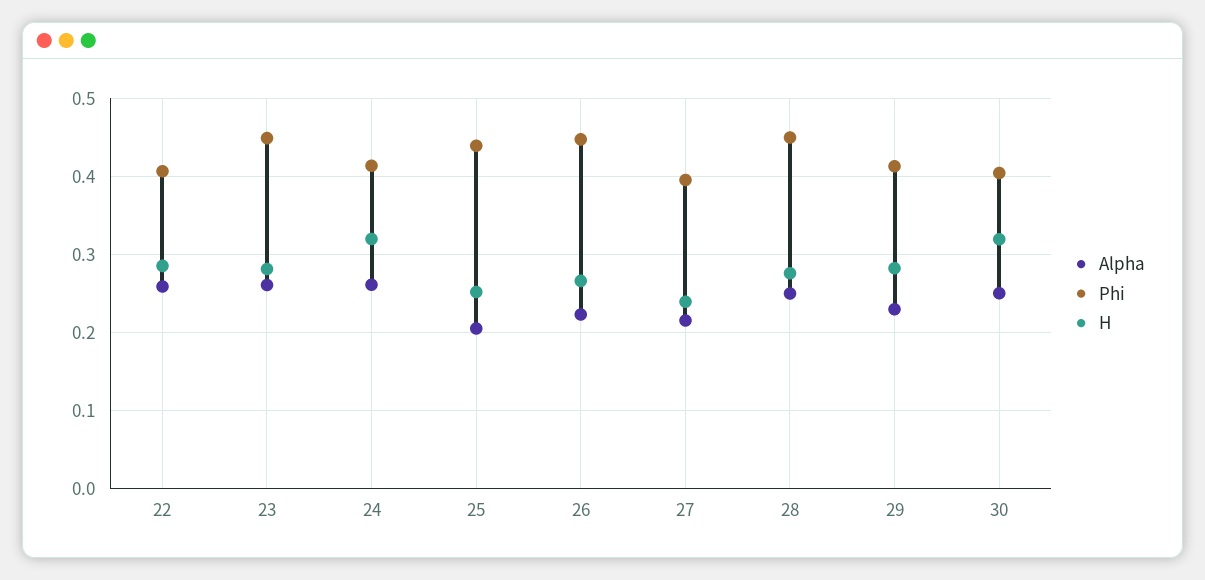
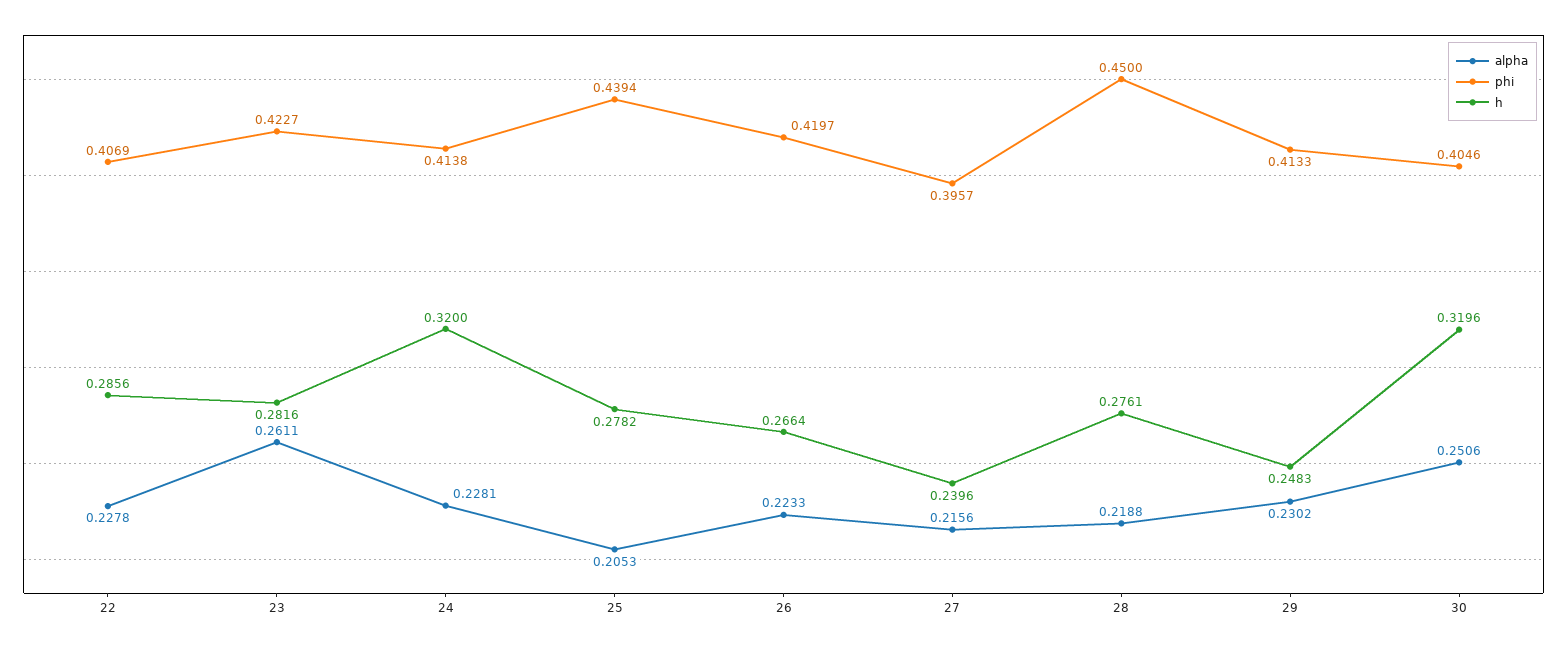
  {
    "Alpha": {
-     "22": 0.26,
+     "22": 0.2278,
      "23": 0.2611,
-     "24": 0.26,
+     "24": 0.2281,
      "25": 0.2053,
      "26": 0.2233,
      "27": 0.2156,
-     "28": 0.25,
+     "28": 0.2188,
      "29": 0.2302,
      "30": 0.2506
    },
    "Phi": {
      "22": 0.4069,
-     "23": 0.45,
+     "23": 0.4227,
      "24": 0.4138,
      "25": 0.4394,
-     "26": 0.45,
+     "26": 0.4197,
      "27": 0.3957,
      "28": 0.45,
      "29": 0.4133,
      "30": 0.4046
    },
    "H": {
      "22": 0.2856,
      "23": 0.2816,
      "24": 0.32,
-     "25": 0.25,
+     "25": 0.2782,
      "26": 0.2664,
      "27": 0.2396,
      "28": 0.2761,
-     "29": 0.28,
+     "29": 0.2483,
      "30": 0.3196
    }
  }

